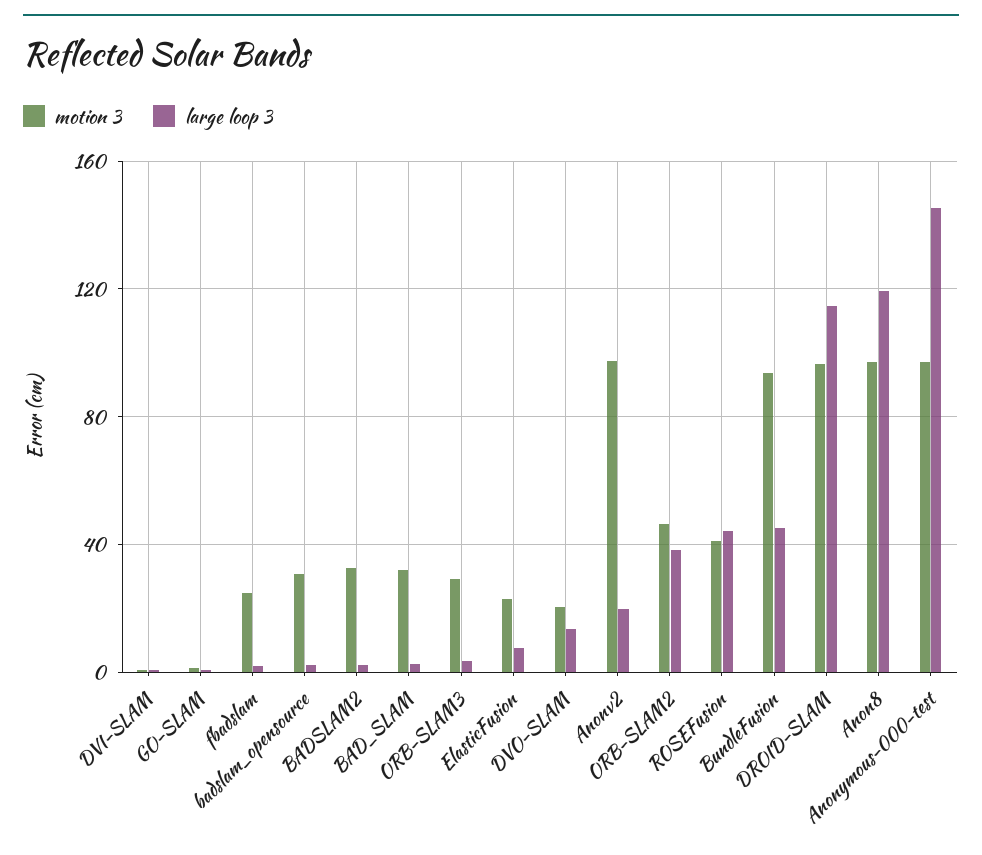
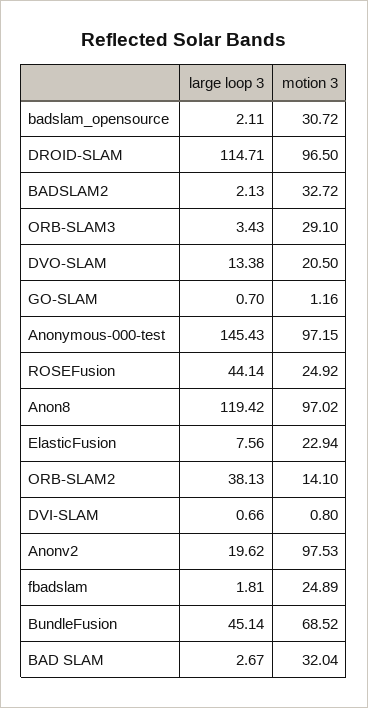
  {
    "motion 3": {
      "DVI-SLAM": 0.8,
      "GO-SLAM": 1.16,
      "fbadslam": 24.89,
      "badslam_opensource": 30.72,
      "BADSLAM2": 32.72,
      "BAD_SLAM": 32.04,
      "ORB-SLAM3": 29.1,
      "ElasticFusion": 22.94,
      "DVO-SLAM": 20.5,
      "Anonv2": 97.53,
-     "ORB-SLAM2": 45,
+     "ORB-SLAM2": 14.1,
-     "ROSEFusion": 40,
+     "ROSEFusion": 24.92,
-     "BundleFusion": 95,
+     "BundleFusion": 68.52,
      "DROID-SLAM": 96.5,
      "Anon8": 97.02,
      "Anonymous-000-test": 97.15
    },
    "large loop 3": {
      "DVI-SLAM": 0.66,
      "GO-SLAM": 0.7,
      "fbadslam": 1.81,
      "badslam_opensource": 2.11,
      "BADSLAM2": 2.13,
      "BAD_SLAM": 2.67,
      "ORB-SLAM3": 3.43,
      "ElasticFusion": 7.56,
      "DVO-SLAM": 13.38,
      "Anonv2": 19.62,
      "ORB-SLAM2": 38.13,
      "ROSEFusion": 44.14,
      "BundleFusion": 45.14,
      "DROID-SLAM": 114.71,
      "Anon8": 119.42,
      "Anonymous-000-test": 145.43
    }
  }

